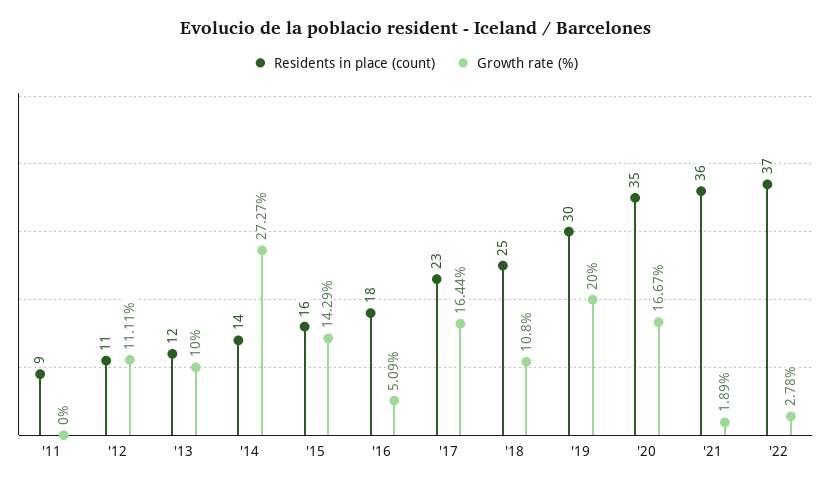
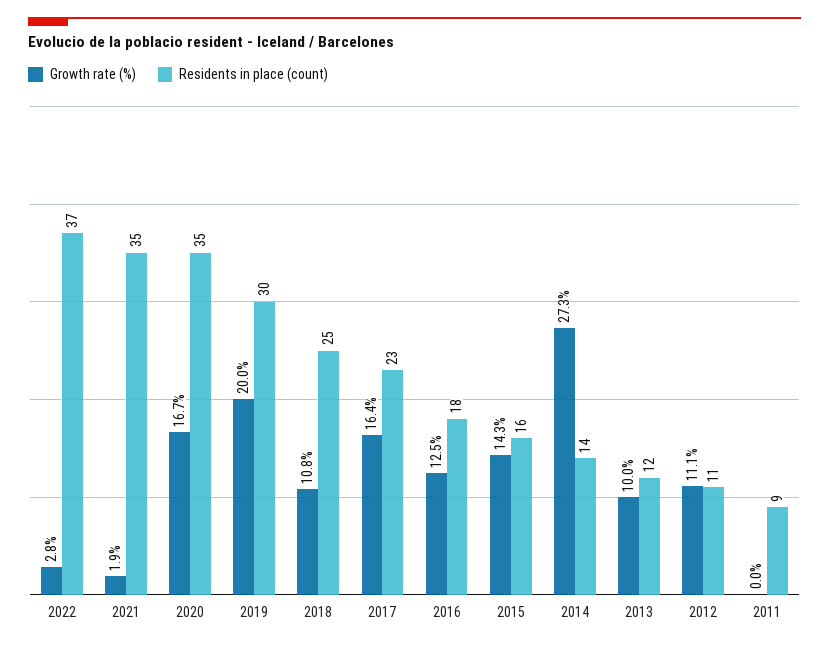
  {
    "Residents in place (count)": {
      "'11": 9,
      "'12": 11,
      "'13": 12,
      "'14": 14,
      "'15": 16,
      "'16": 18,
      "'17": 23,
      "'18": 25,
      "'19": 30,
      "'20": 35,
-     "'21": 36,
+     "'21": 35,
      "'22": 37
    },
    "Growth rate (%)": {
      "'11": 0,
      "'12": 11.11,
      "'13": 10,
      "'14": 27.27,
      "'15": 14.29,
-     "'16": 5.09,
+     "'16": 12.5,
      "'17": 16.44,
      "'18": 10.8,
      "'19": 20,
      "'20": 16.67,
      "'21": 1.89,
      "'22": 2.78
    }
  }

